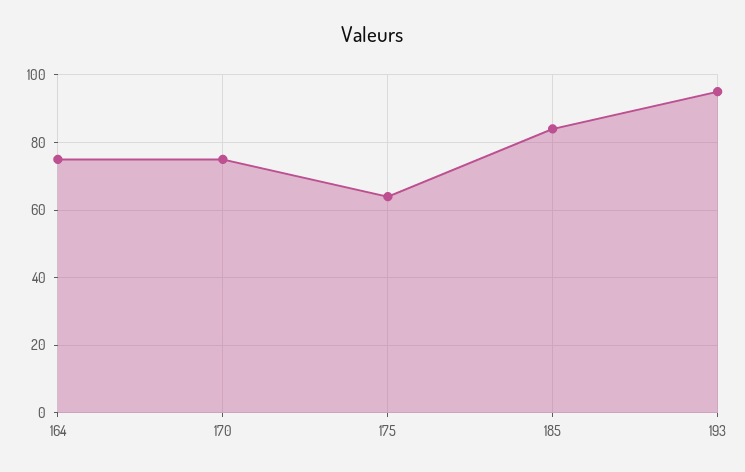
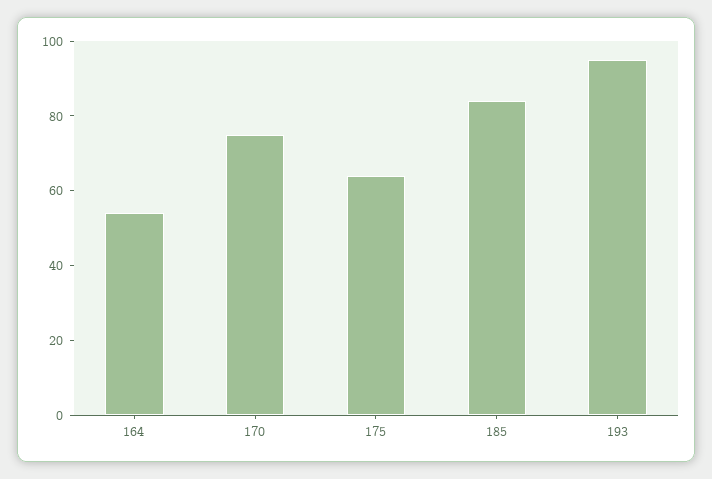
  {
-   "164": 75,
+   "164": 55,
    "170": 75,
    "175": 65,
    "185": 85,
    "193": 95
  }

